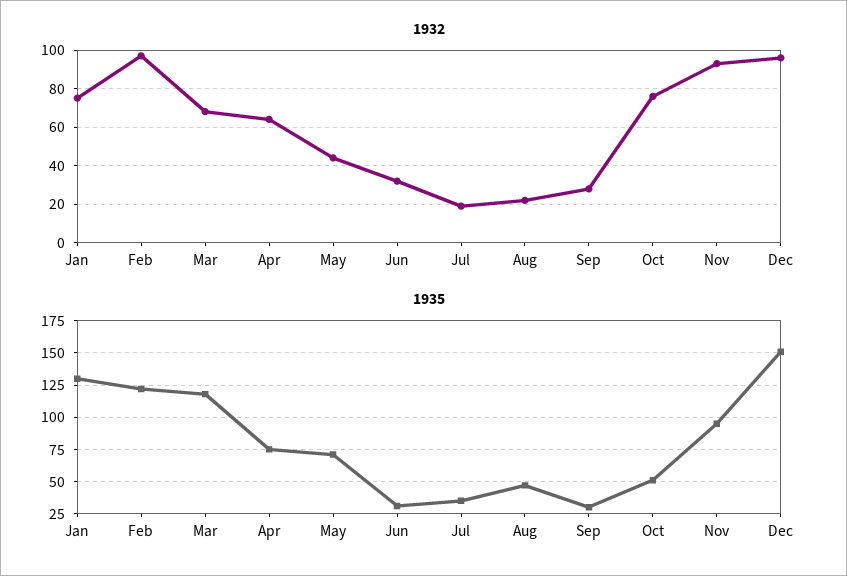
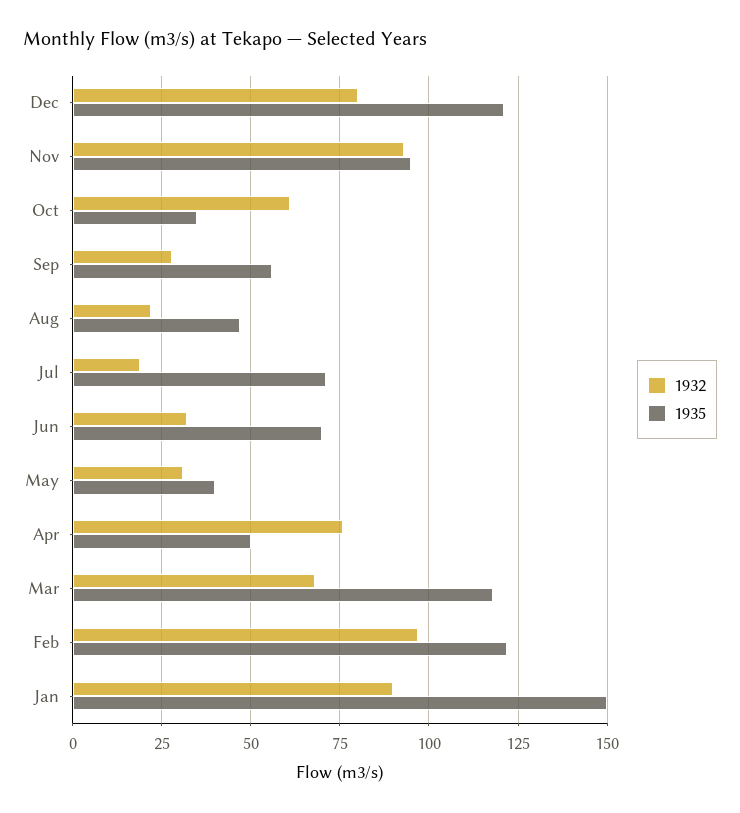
  {
    "1932": {
-     "Jan": 75,
+     "Jan": 90,
      "Feb": 95,
      "Mar": 70,
-     "Apr": 65,
+     "Apr": 75,
-     "May": 45,
+     "May": 30,
      "Jun": 30,
      "Jul": 20,
      "Aug": 20,
      "Sep": 30,
-     "Oct": 75,
+     "Oct": 60,
      "Nov": 95,
-     "Dec": 95
+     "Dec": 80
    },
    "1935": {
-     "Jan": 130,
+     "Jan": 150,
      "Feb": 120,
      "Mar": 120,
-     "Apr": 75,
+     "Apr": 50,
-     "May": 70,
+     "May": 40,
-     "Jun": 30,
+     "Jun": 70,
-     "Jul": 35,
+     "Jul": 70,
      "Aug": 45,
-     "Sep": 30,
+     "Sep": 55,
-     "Oct": 50,
+     "Oct": 35,
      "Nov": 95,
-     "Dec": 150
+     "Dec": 120
    }
  }

